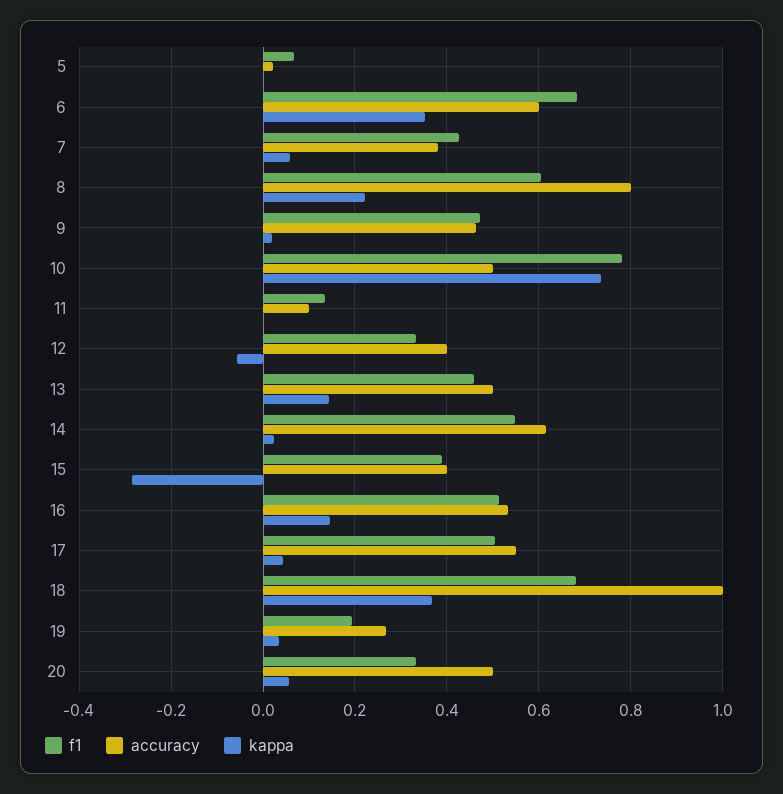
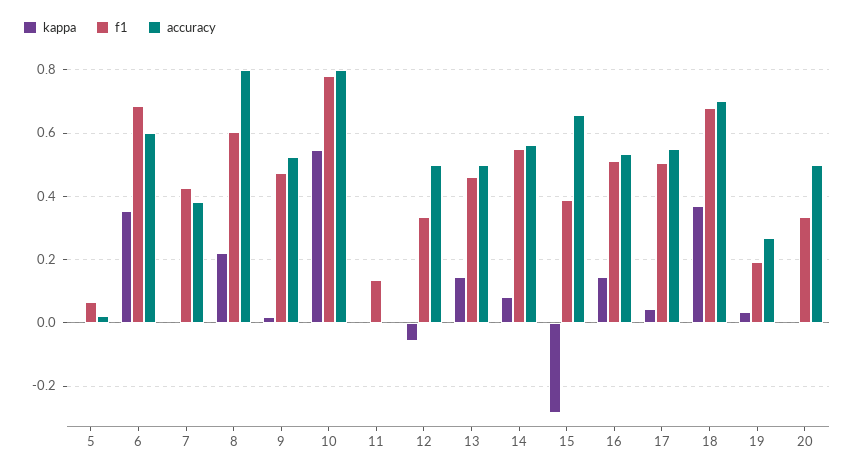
  {
    "f1": {
      "5": 0.06,
      "6": 0.68,
      "7": 0.42,
      "8": 0.6,
      "9": 0.48,
      "10": 0.78,
      "11": 0.14,
      "12": 0.34,
      "13": 0.46,
      "14": 0.54,
      "15": 0.38,
      "16": 0.52,
      "17": 0.5,
      "18": 0.68,
      "19": 0.2,
      "20": 0.34
    },
    "accuracy": {
      "5": 0.02,
      "6": 0.6,
      "7": 0.38,
      "8": 0.8,
-     "9": 0.46,
+     "9": 0.52,
-     "10": 0.5,
+     "10": 0.8,
-     "11": 0.1,
+     "11": 0,
-     "12": 0.4,
+     "12": 0.5,
      "13": 0.5,
-     "14": 0.62,
+     "14": 0.56,
-     "15": 0.4,
+     "15": 0.66,
      "16": 0.54,
      "17": 0.56,
-     "18": 1,
+     "18": 0.7,
      "19": 0.26,
      "20": 0.5
    },
    "kappa": {
      "5": 0,
      "6": 0.36,
-     "7": 0.06,
+     "7": 0,
      "8": 0.22,
      "9": 0.02,
-     "10": 0.74,
+     "10": 0.54,
      "11": 0,
      "12": -0.06,
      "13": 0.14,
-     "14": 0.02,
+     "14": 0.08,
      "15": -0.28,
      "16": 0.14,
      "17": 0.04,
      "18": 0.36,
      "19": 0.04,
-     "20": 0.06
+     "20": 0
    }
  }

